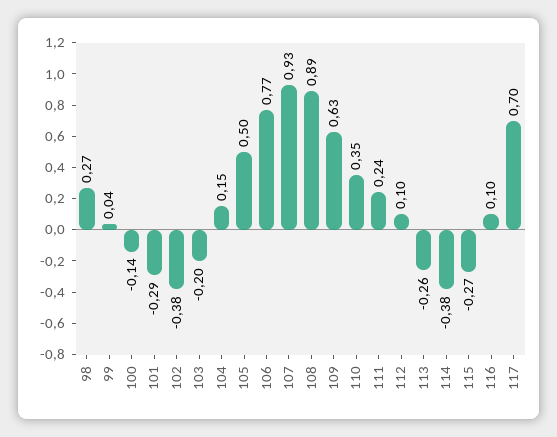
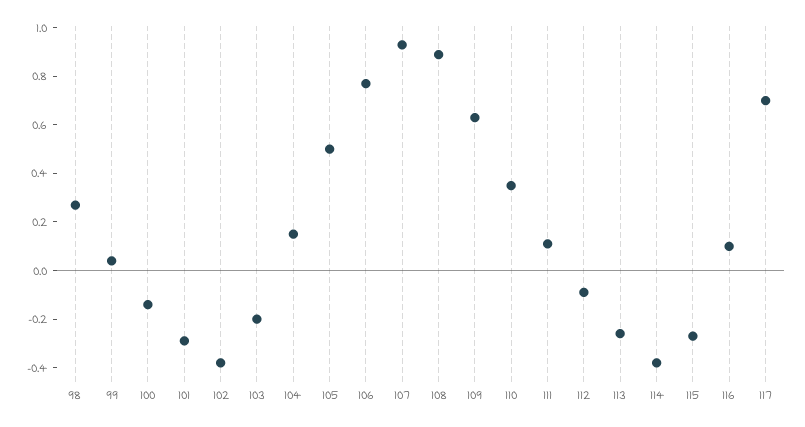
  {
    "98": 0.27,
    "99": 0.04,
    "100": -0.14,
    "101": -0.29,
    "102": -0.38,
    "103": -0.2,
    "104": 0.15,
    "105": 0.5,
    "106": 0.77,
    "107": 0.93,
    "108": 0.89,
    "109": 0.63,
    "110": 0.35,
-   "111": 0.24,
+   "111": 0.1,
-   "112": 0.1,
+   "112": -0.1,
    "113": -0.26,
    "114": -0.38,
    "115": -0.27,
    "116": 0.1,
    "117": 0.7
  }

